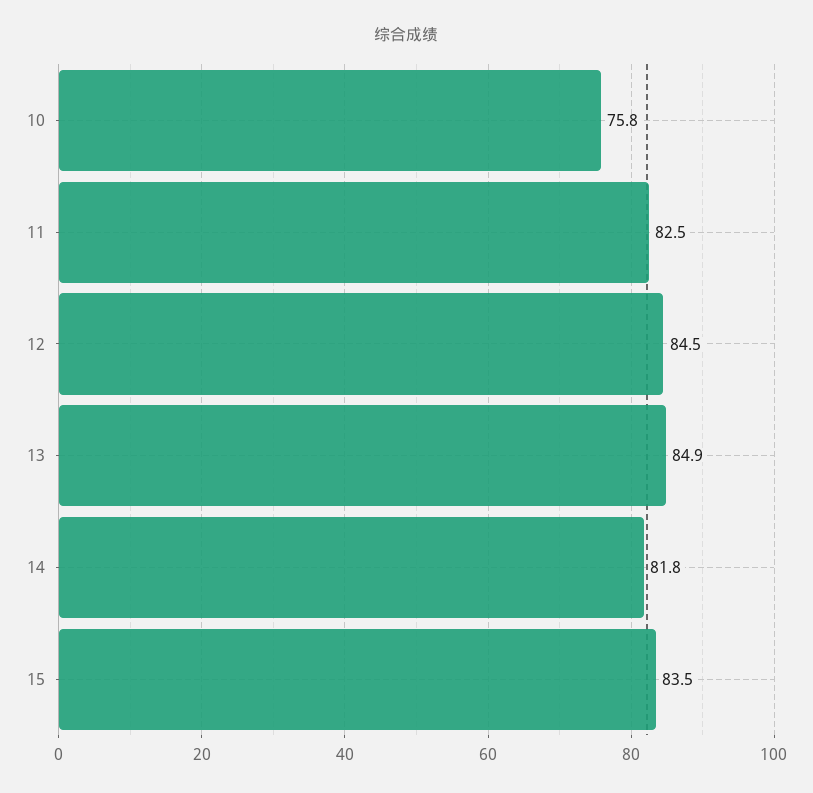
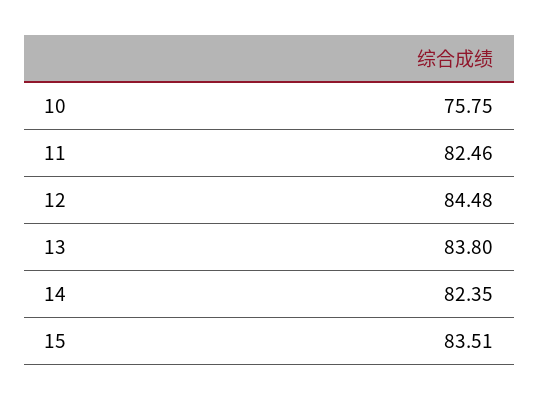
  {
    "10": 75.75,
    "11": 82.46,
    "12": 84.48,
-   "13": 84.9,
+   "13": 83.8,
-   "14": 81.8,
+   "14": 82.35,
    "15": 83.51
  }

